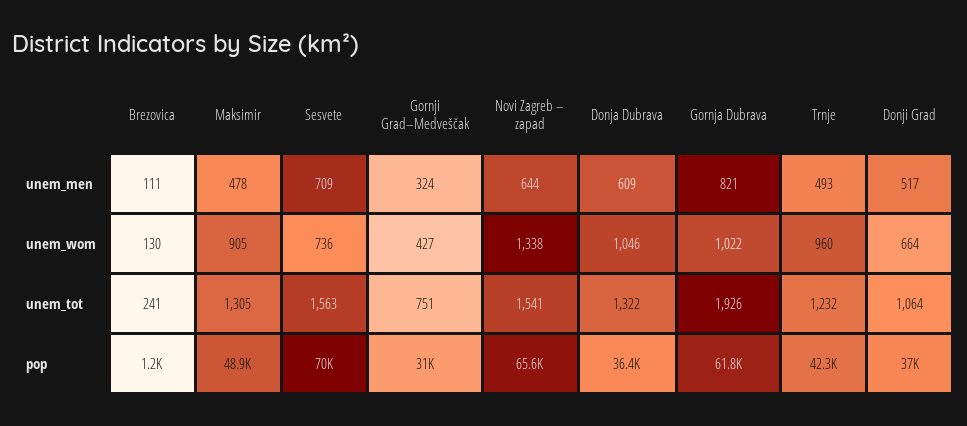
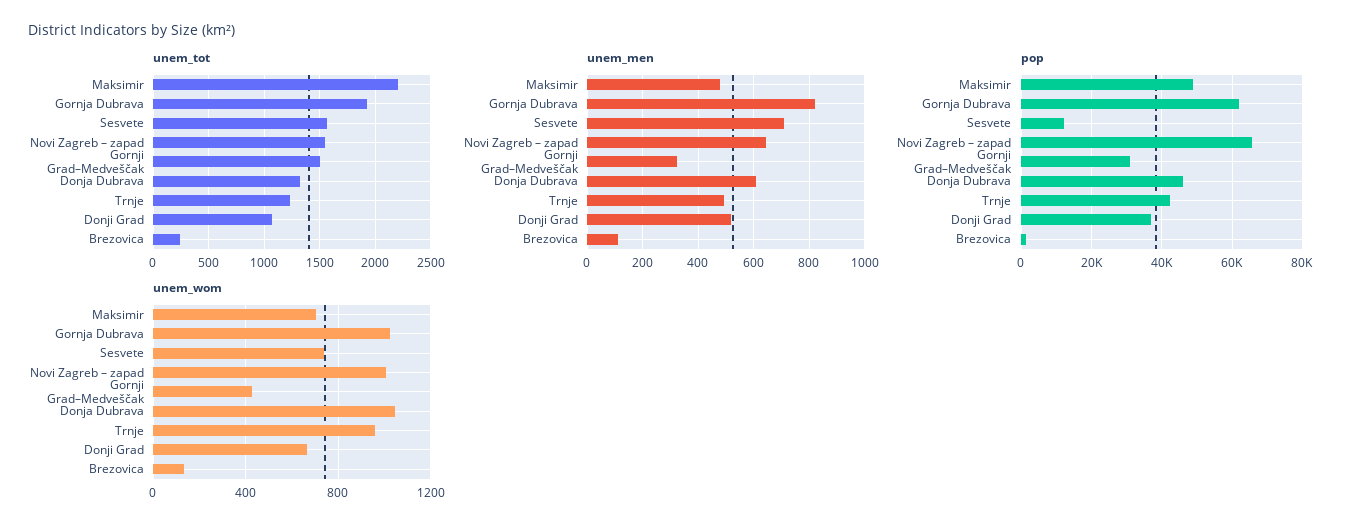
  {
    "unem_men": {
      "Brezovica": 111,
      "Maksimir": 478,
      "Sesvete": 709,
      "Gornji Grad–Medveščak": 324,
      "Novi Zagreb – zapad": 644,
      "Donja Dubrava": 609,
      "Gornja Dubrava": 821,
      "Trnje": 493,
      "Donji Grad": 517
    },
    "unem_wom": {
      "Brezovica": 130,
-     "Maksimir": 905,
+     "Maksimir": 700,
      "Sesvete": 736,
      "Gornji Grad–Medveščak": 427,
-     "Novi Zagreb – zapad": 1338,
+     "Novi Zagreb – zapad": 1000,
      "Donja Dubrava": 1046,
      "Gornja Dubrava": 1022,
      "Trnje": 960,
      "Donji Grad": 664
    },
    "unem_tot": {
      "Brezovica": 241,
-     "Maksimir": 1305,
+     "Maksimir": 2200,
      "Sesvete": 1563,
-     "Gornji Grad–Medveščak": 751,
+     "Gornji Grad–Medveščak": 1500,
      "Novi Zagreb – zapad": 1541,
      "Donja Dubrava": 1322,
      "Gornja Dubrava": 1926,
      "Trnje": 1232,
      "Donji Grad": 1064
    },
    "pop": {
      "Brezovica": 1200,
      "Maksimir": 48900,
-     "Sesvete": 70000,
+     "Sesvete": 12000,
      "Gornji Grad–Medveščak": 31000,
      "Novi Zagreb – zapad": 65600,
-     "Donja Dubrava": 36400,
+     "Donja Dubrava": 46000,
      "Gornja Dubrava": 61800,
      "Trnje": 42300,
      "Donji Grad": 37000
    }
  }

